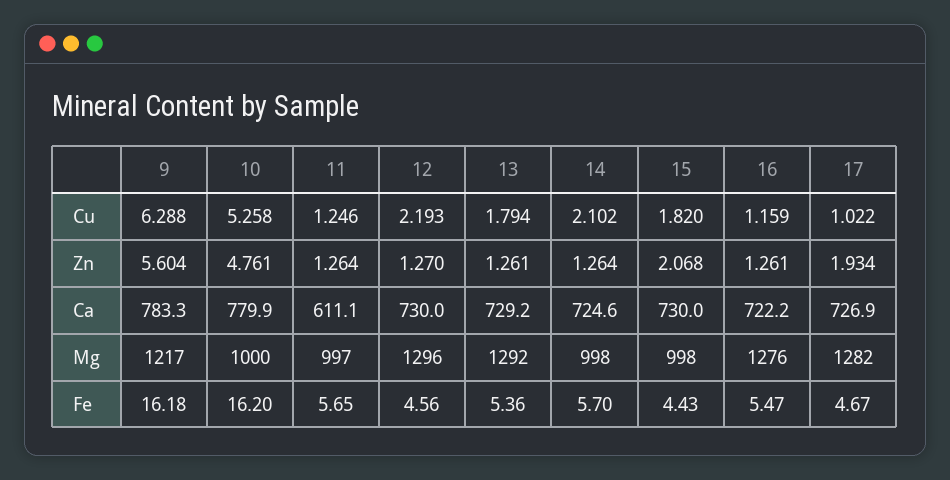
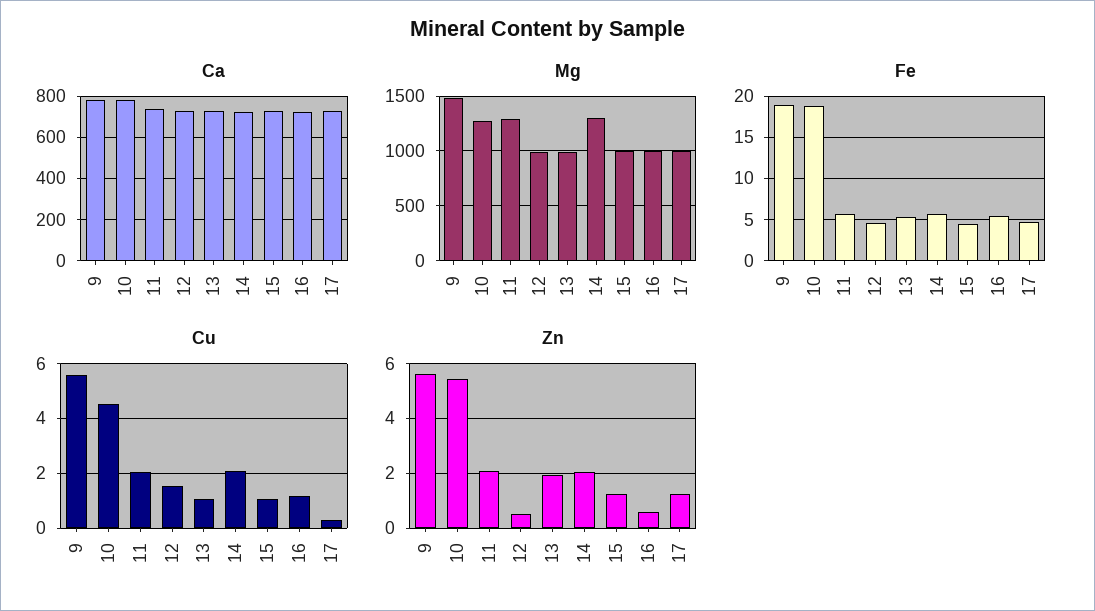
  {
    "Cu": {
-     "9": 6.288,
+     "9": 5.5,
-     "10": 5.258,
+     "10": 4.5,
-     "11": 1.246,
+     "11": 2,
-     "12": 2.193,
+     "12": 1.5,
-     "13": 1.794,
+     "13": 1,
      "14": 2.102,
-     "15": 1.82,
+     "15": 1,
      "16": 1.159,
-     "17": 1.022
+     "17": 0.25
    },
    "Zn": {
      "9": 5.604,
-     "10": 4.761,
+     "10": 5.5,
-     "11": 1.264,
+     "11": 2,
-     "12": 1.27,
+     "12": 0.5,
-     "13": 1.261,
+     "13": 2,
-     "14": 1.264,
+     "14": 2,
-     "15": 2.068,
+     "15": 1.25,
-     "16": 1.261,
+     "16": 0.5,
-     "17": 1.934
+     "17": 1.25
    },
    "Ca": {
      "9": 783.3,
      "10": 779.9,
-     "11": 611.1,
+     "11": 750,
      "12": 730,
      "13": 729.2,
      "14": 724.6,
      "15": 730,
      "16": 722.2,
      "17": 726.9
    },
    "Mg": {
-     "9": 1217,
+     "9": 1500,
-     "10": 1000,
+     "10": 1300,
-     "11": 997,
+     "11": 1300,
-     "12": 1296,
+     "12": 1000,
-     "13": 1292,
+     "13": 1000,
-     "14": 998,
+     "14": 1300,
      "15": 998,
-     "16": 1276,
+     "16": 1000,
-     "17": 1282
+     "17": 1000
    },
    "Fe": {
-     "9": 16.18,
+     "9": 19,
-     "10": 16.2,
+     "10": 19,
      "11": 5.65,
      "12": 4.56,
      "13": 5.36,
      "14": 5.7,
      "15": 4.43,
      "16": 5.47,
      "17": 4.67
    }
  }

